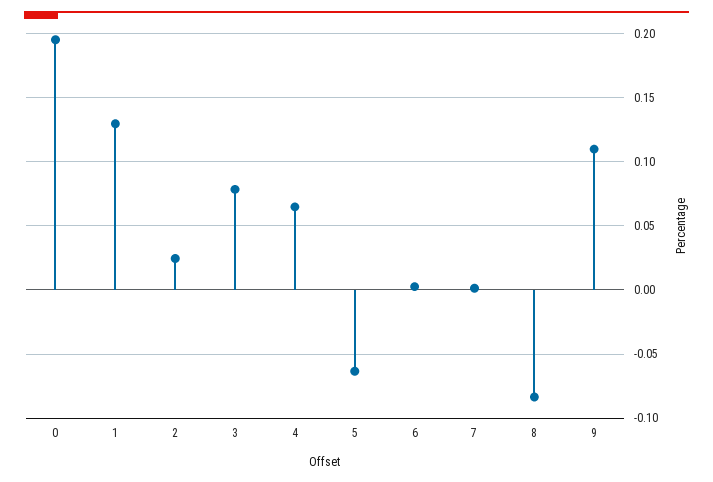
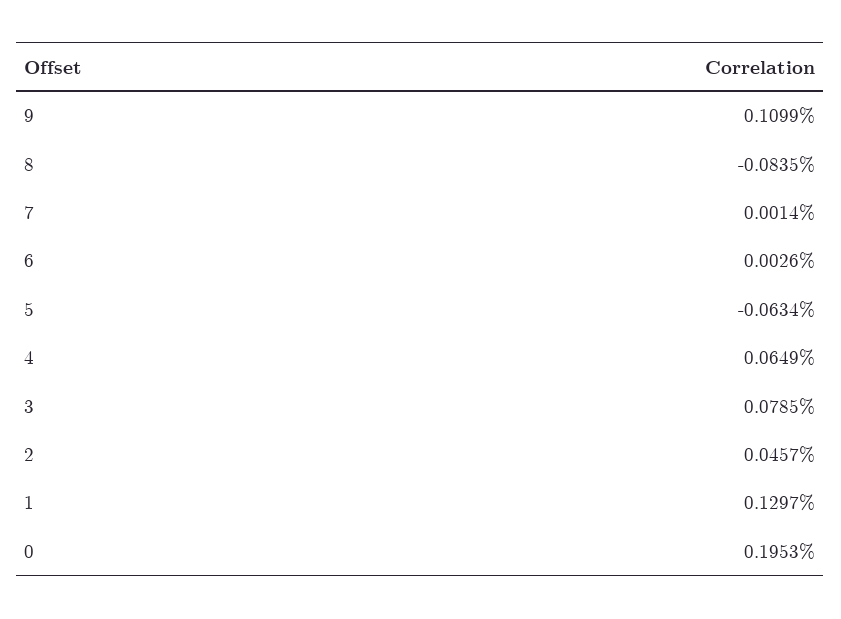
  {
    "0": 0.1953,
    "1": 0.1297,
-   "2": 0.025,
+   "2": 0.0457,
    "3": 0.0785,
    "4": 0.0649,
    "5": -0.0634,
    "6": 0.0026,
    "7": 0.0014,
    "8": -0.0835,
    "9": 0.1099
  }

